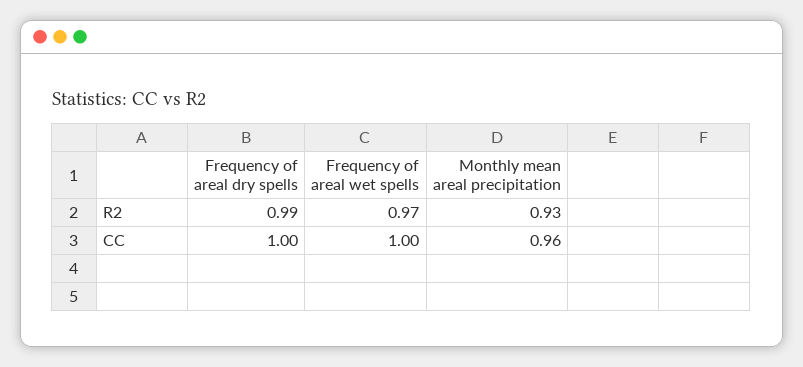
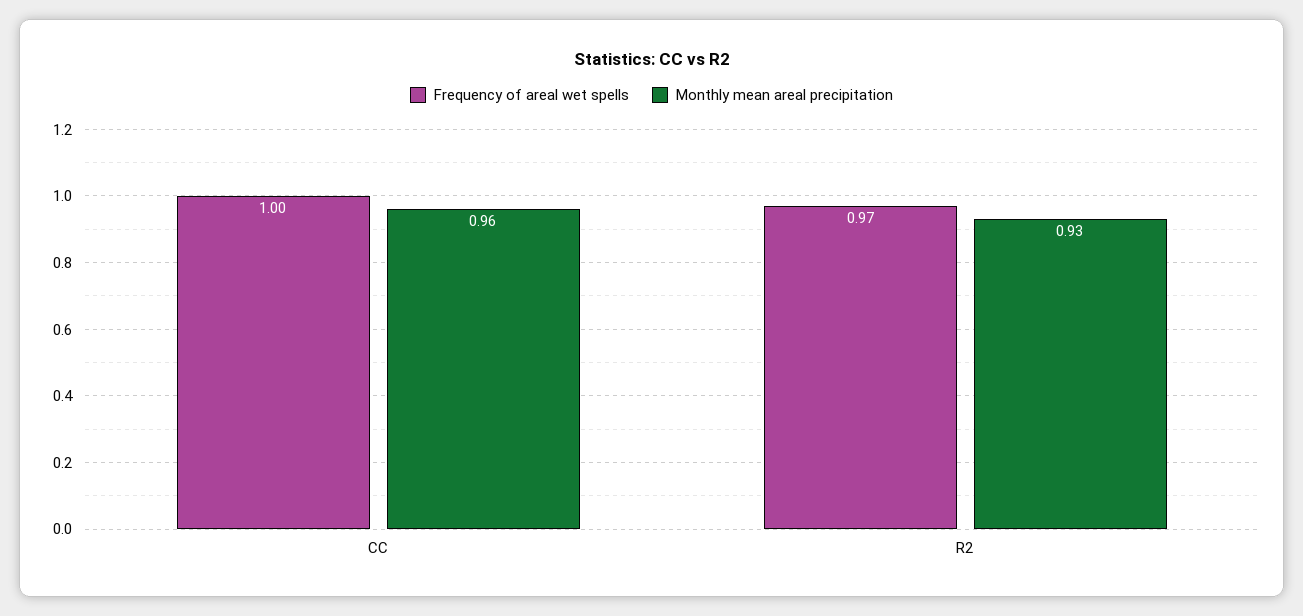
  {
-   "Frequency of areal dry spells": {
-     "R2": 0.99,
-     "CC": 1
-   },
    "Frequency of areal wet spells": {
      "R2": 0.97,
      "CC": 1
    },
    "Monthly mean areal precipitation": {
      "R2": 0.93,
      "CC": 0.96
    }
  }

